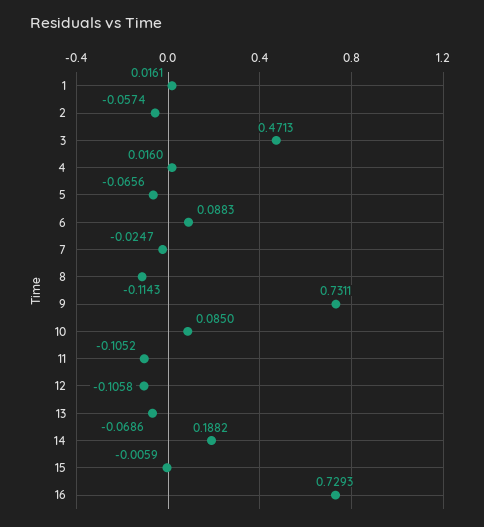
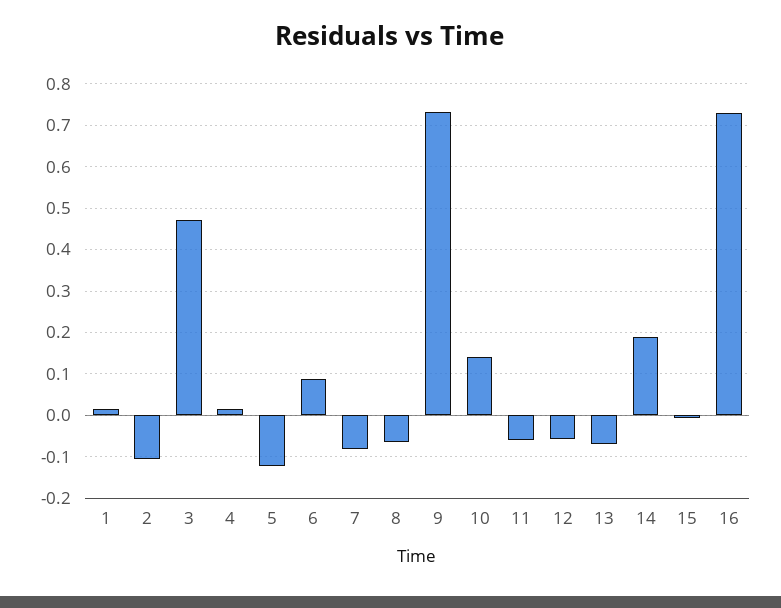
  {
    "1": 0.0161,
-   "2": -0.0574,
+   "2": -0.1,
    "3": 0.4713,
    "4": 0.016,
-   "5": -0.0656,
+   "5": -0.12,
    "6": 0.0883,
-   "7": -0.0247,
+   "7": -0.08,
-   "8": -0.1143,
+   "8": -0.06,
    "9": 0.7311,
-   "10": 0.085,
+   "10": 0.14,
-   "11": -0.1052,
+   "11": -0.06,
-   "12": -0.1058,
+   "12": -0.06,
    "13": -0.0686,
    "14": 0.1882,
    "15": -0.0059,
    "16": 0.7293
  }

